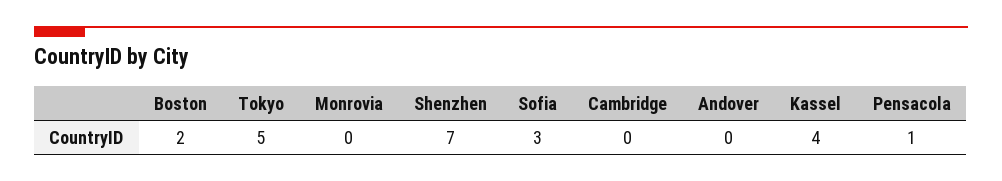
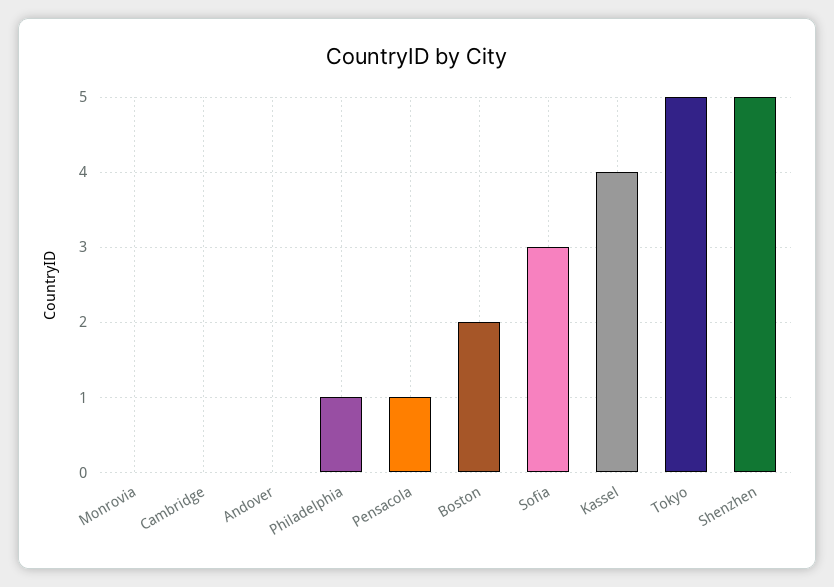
  {
    "Boston": 2,
    "Tokyo": 5,
    "Monrovia": 0,
-   "Shenzhen": 7,
+   "Shenzhen": 5,
    "Sofia": 3,
    "Cambridge": 0,
    "Andover": 0,
    "Kassel": 4,
-   "Pensacola": 1
+   "Pensacola": 1,
+   "Philadelphia": 1
  }

